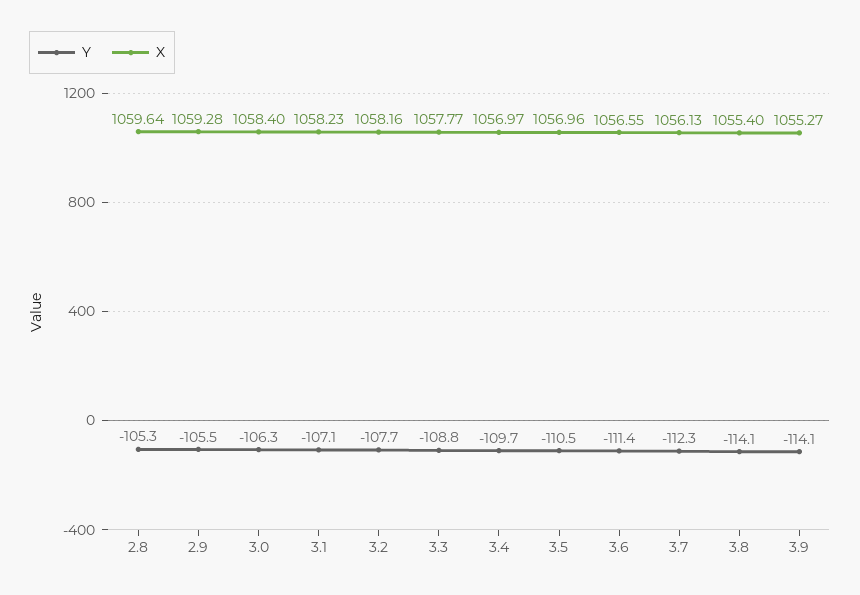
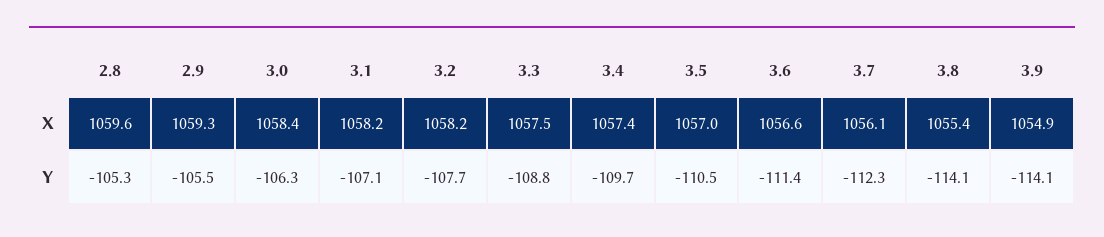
  {
    "Y": {
      "2.8": -105.3,
      "2.9": -105.5,
      "3.0": -106.3,
      "3.1": -107.1,
      "3.2": -107.7,
      "3.3": -108.8,
      "3.4": -109.7,
      "3.5": -110.5,
      "3.6": -111.4,
      "3.7": -112.3,
      "3.8": -114.1,
      "3.9": -114.1
    },
    "X": {
      "2.8": 1059.64,
      "2.9": 1059.28,
      "3.0": 1058.4,
      "3.1": 1058.23,
      "3.2": 1058.16,
-     "3.3": 1057.77,
+     "3.3": 1057.5,
-     "3.4": 1056.97,
+     "3.4": 1057.4,
      "3.5": 1056.96,
      "3.6": 1056.55,
      "3.7": 1056.13,
      "3.8": 1055.4,
-     "3.9": 1055.27
+     "3.9": 1054.9
    }
  }

